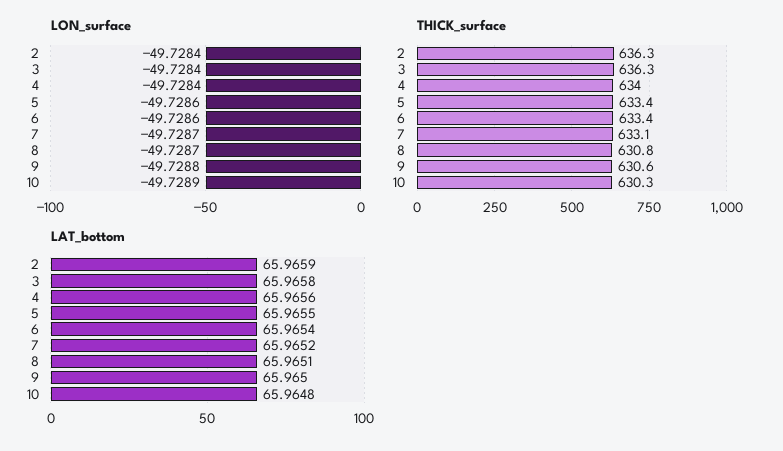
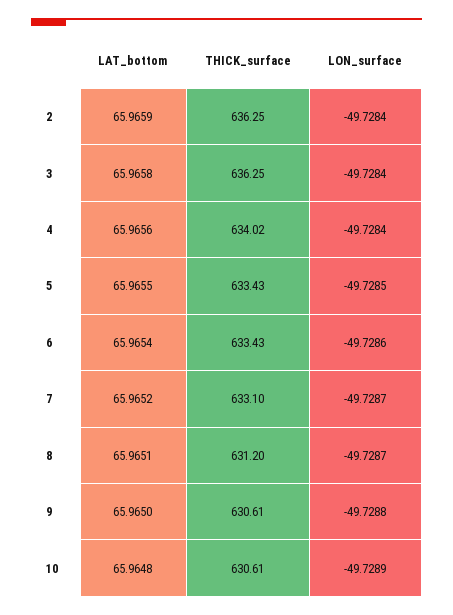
  {
    "LON_surface": {
      "2": -49.7284,
      "3": -49.7284,
      "4": -49.7284,
-     "5": -49.7286,
+     "5": -49.7285,
      "6": -49.7286,
      "7": -49.7287,
      "8": -49.7287,
      "9": -49.7288,
      "10": -49.7289
    },
    "THICK_surface": {
      "2": 636.25,
      "3": 636.25,
      "4": 634.02,
      "5": 633.43,
      "6": 633.43,
      "7": 633.1,
-     "8": 630.8,
+     "8": 631.2,
      "9": 630.61,
-     "10": 630.3
+     "10": 630.61
    },
    "LAT_bottom": {
      "2": 65.9659,
      "3": 65.9658,
      "4": 65.9656,
      "5": 65.9655,
      "6": 65.9654,
      "7": 65.9652,
      "8": 65.9651,
      "9": 65.965,
      "10": 65.9648
    }
  }

